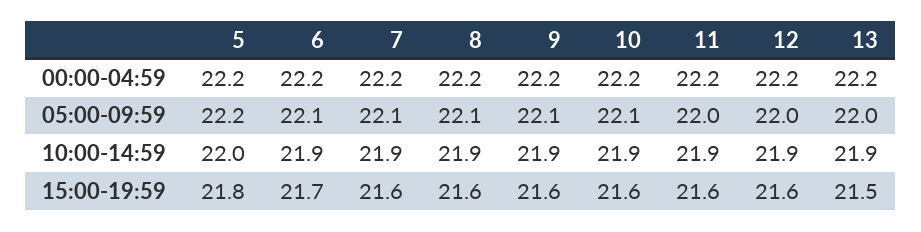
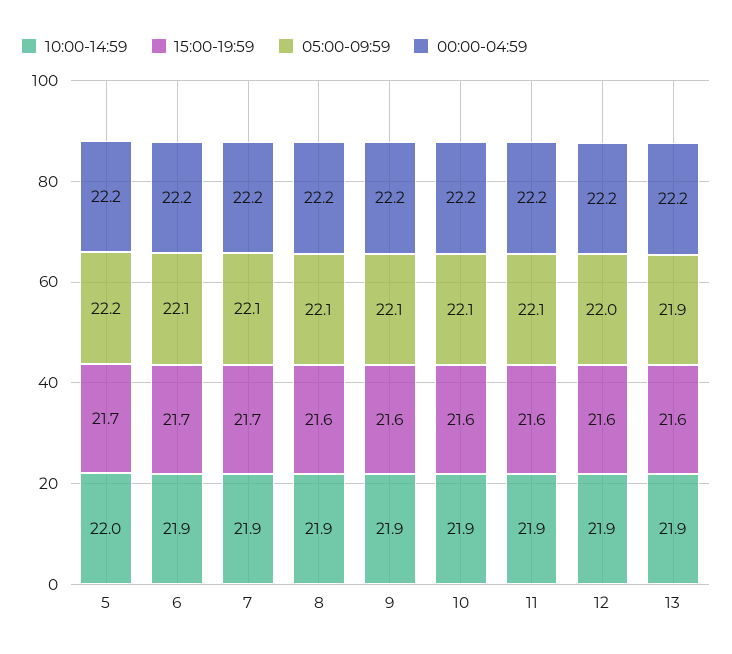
  {
    "00:00-04:59": {
      "5": 22.2,
      "6": 22.2,
      "7": 22.2,
      "8": 22.2,
      "9": 22.2,
      "10": 22.2,
      "11": 22.2,
      "12": 22.2,
      "13": 22.2
    },
    "05:00-09:59": {
      "5": 22.2,
      "6": 22.1,
      "7": 22.1,
      "8": 22.1,
      "9": 22.1,
      "10": 22.1,
-     "11": 22,
+     "11": 22.1,
      "12": 22,
-     "13": 22
+     "13": 21.9
    },
    "10:00-14:59": {
      "5": 22,
      "6": 21.9,
      "7": 21.9,
      "8": 21.9,
      "9": 21.9,
      "10": 21.9,
      "11": 21.9,
      "12": 21.9,
      "13": 21.9
    },
    "15:00-19:59": {
-     "5": 21.8,
+     "5": 21.7,
      "6": 21.7,
-     "7": 21.6,
+     "7": 21.7,
      "8": 21.6,
      "9": 21.6,
      "10": 21.6,
      "11": 21.6,
      "12": 21.6,
-     "13": 21.5
+     "13": 21.6
    }
  }

